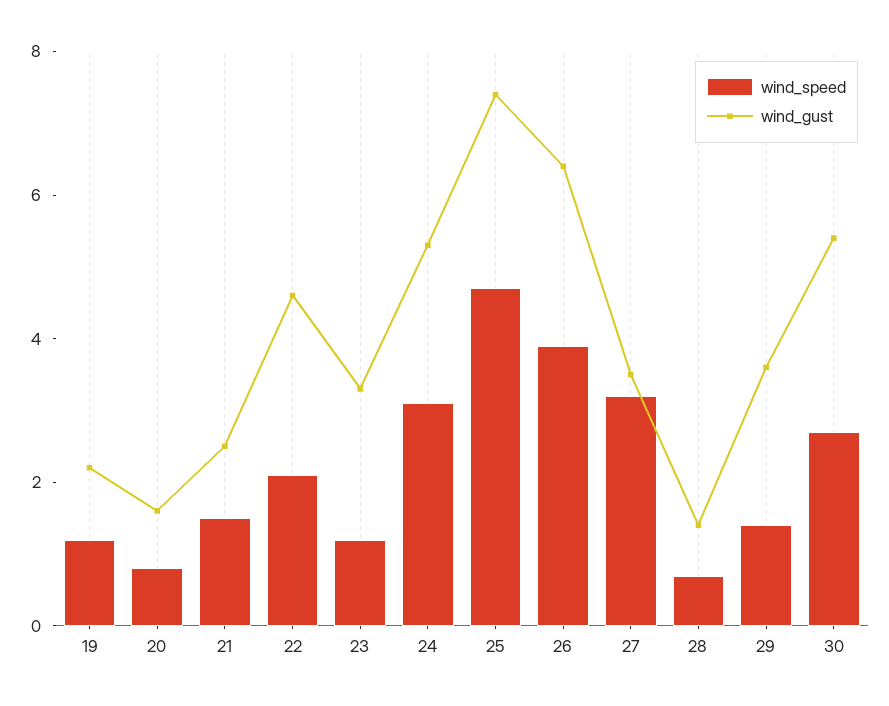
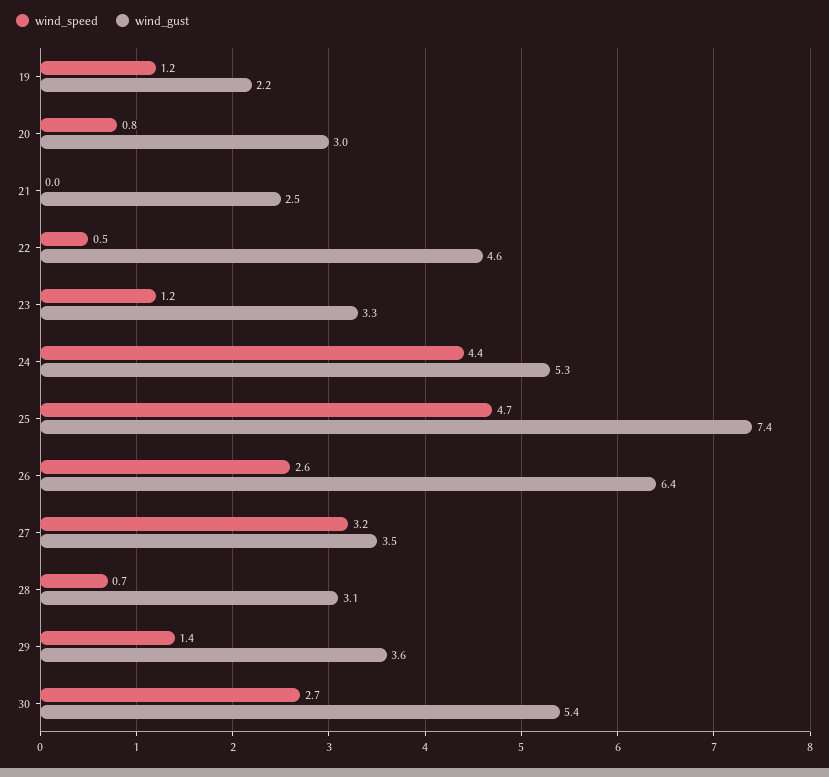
  {
    "wind_speed": {
      "19": 1.2,
      "20": 0.8,
-     "21": 1.5,
+     "21": 0,
-     "22": 2,
+     "22": 0.5,
      "23": 1.2,
-     "24": 3,
+     "24": 4.4,
      "25": 4.7,
-     "26": 4,
+     "26": 2.6,
      "27": 3.2,
      "28": 0.7,
      "29": 1.4,
      "30": 2.7
    },
    "wind_gust": {
      "19": 2.2,
-     "20": 1.5,
+     "20": 3,
      "21": 2.5,
      "22": 4.6,
      "23": 3.3,
      "24": 5.3,
      "25": 7.4,
      "26": 6.4,
      "27": 3.5,
-     "28": 1.5,
+     "28": 3.1,
      "29": 3.6,
      "30": 5.4
    }
  }

